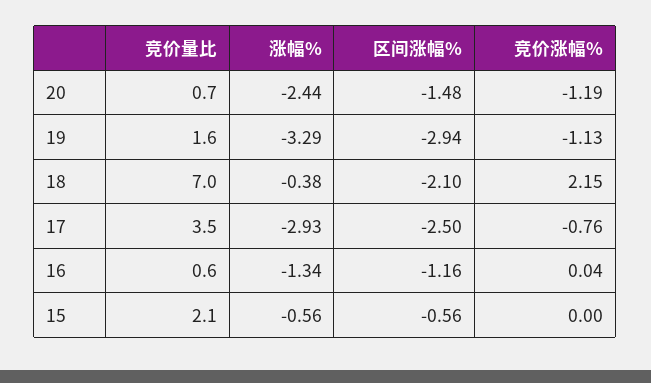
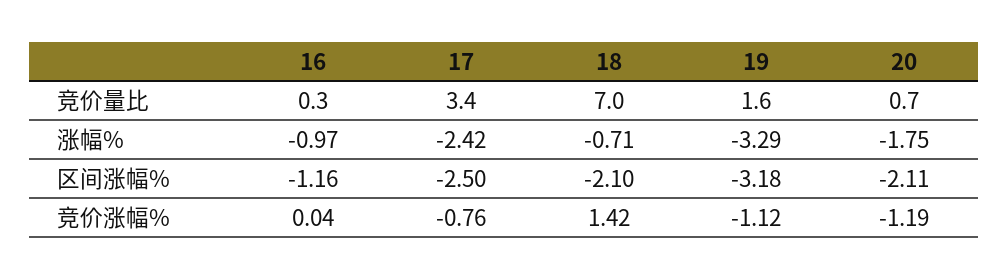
  {
    "竞价量比": {
      "20": 0.7,
      "19": 1.6,
      "18": 7,
-     "17": 3.5,
+     "17": 3.4,
-     "16": 0.6,
+     "16": 0.3
-     "15": 2.1
    },
    "涨幅%": {
-     "20": -2.44,
+     "20": -1.75,
      "19": -3.29,
-     "18": -0.38,
+     "18": -0.71,
-     "17": -2.93,
+     "17": -2.42,
-     "16": -1.34,
+     "16": -0.97
-     "15": -0.56
    },
    "区间涨幅%": {
-     "20": -1.48,
+     "20": -2.11,
-     "19": -2.94,
+     "19": -3.18,
      "18": -2.1,
      "17": -2.5,
-     "16": -1.16,
+     "16": -1.16
-     "15": -0.56
    },
    "竞价涨幅%": {
      "20": -1.19,
-     "19": -1.13,
+     "19": -1.12,
-     "18": 2.15,
+     "18": 1.42,
      "17": -0.76,
-     "16": 0.04,
+     "16": 0.04
-     "15": 0
    }
  }

